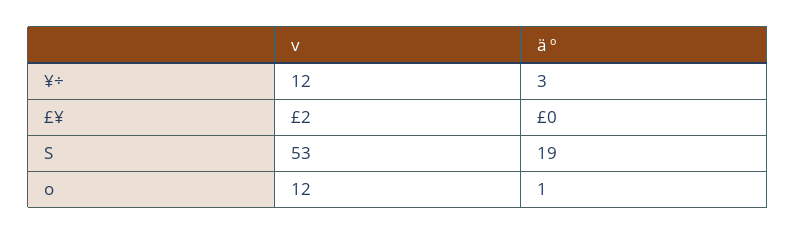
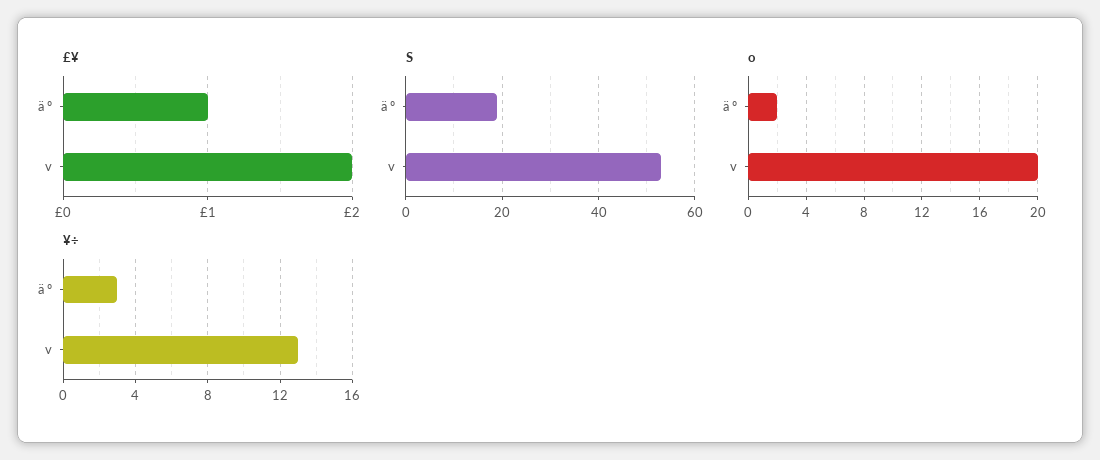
  {
    "¥÷": {
-     "v": 12,
+     "v": 13,
      "ä º": 3
    },
    "£¥": {
      "v": 2,
-     "ä º": 0
+     "ä º": 1
    },
    "S": {
      "v": 53,
      "ä º": 19
    },
    "o": {
-     "v": 12,
+     "v": 20,
-     "ä º": 1
+     "ä º": 2
    }
  }

